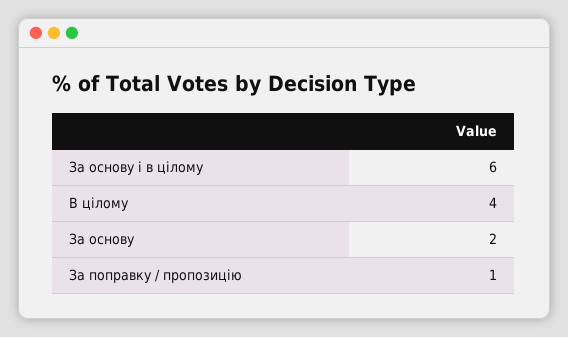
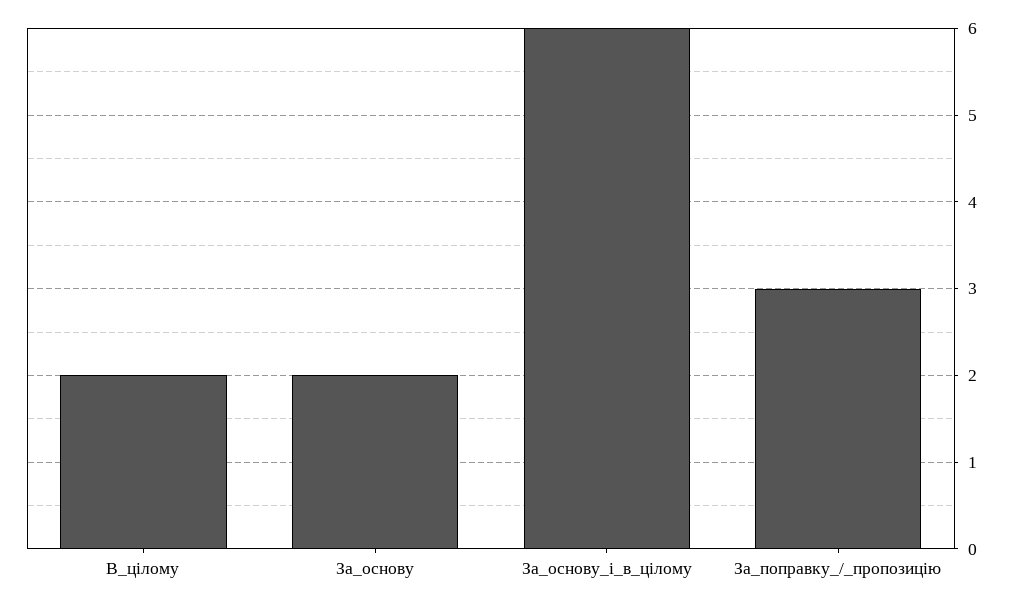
  {
    "За основу і в цілому": 6,
-   "В цілому": 4,
+   "В цілому": 2,
    "За основу": 2,
-   "За поправку / пропозицію": 1
+   "За поправку / пропозицію": 3
  }

